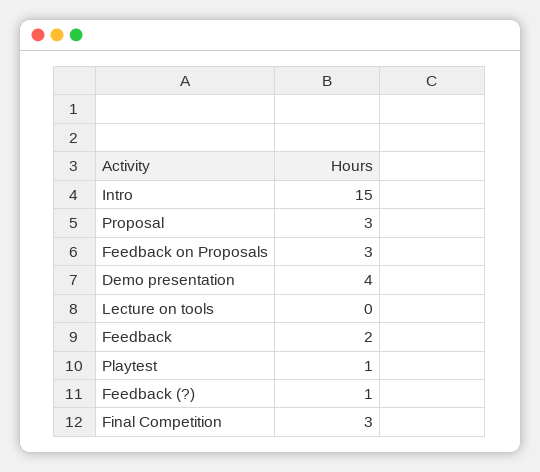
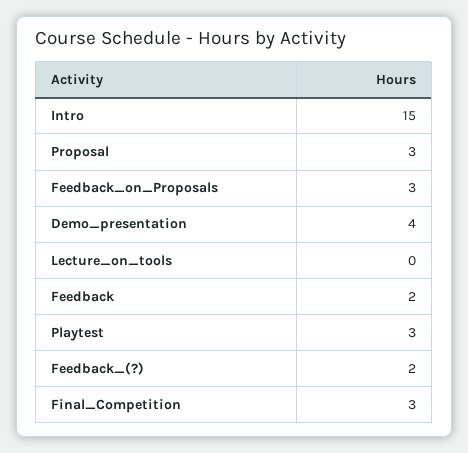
  {
    "Intro": 15,
    "Proposal": 3,
    "Feedback on Proposals": 3,
    "Demo presentation": 4,
    "Lecture on tools": 0,
    "Feedback": 2,
-   "Playtest": 1,
+   "Playtest": 3,
-   "Feedback (?)": 1,
+   "Feedback (?)": 2,
    "Final Competition": 3
  }

